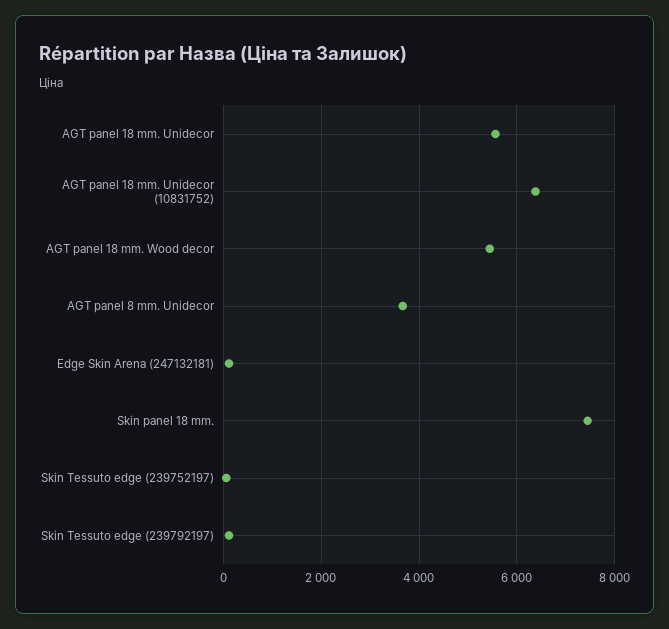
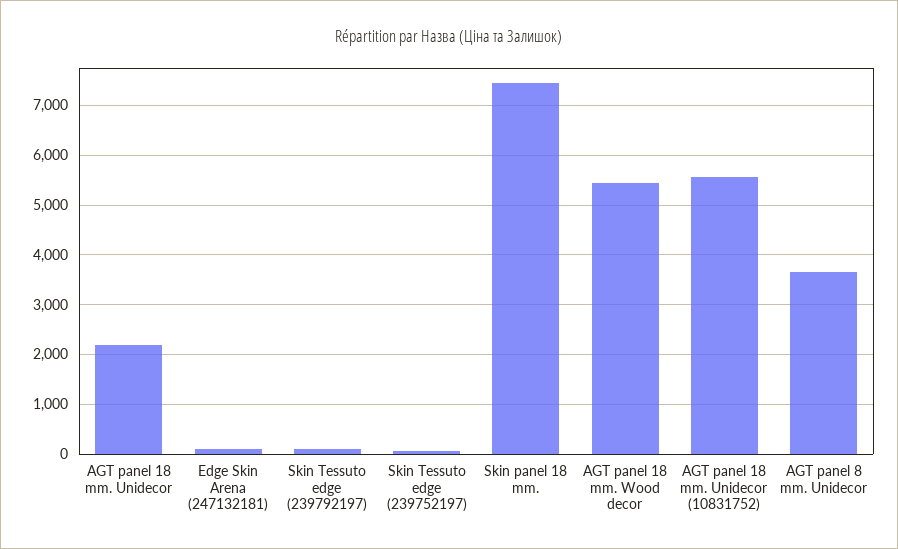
  {
-   "AGT panel 18 mm. Unidecor": 5600,
+   "AGT panel 18 mm. Unidecor": 2200,
-   "AGT panel 18 mm. Unidecor (10831752)": 6400,
+   "AGT panel 18 mm. Unidecor (10831752)": 5600,
    "AGT panel 18 mm. Wood decor": 5400,
    "AGT panel 8 mm. Unidecor": 3600,
    "Edge Skin Arena (247132181)": 200,
    "Skin panel 18 mm.": 7400,
    "Skin Tessuto edge (239752197)": 0,
    "Skin Tessuto edge (239792197)": 200
  }

